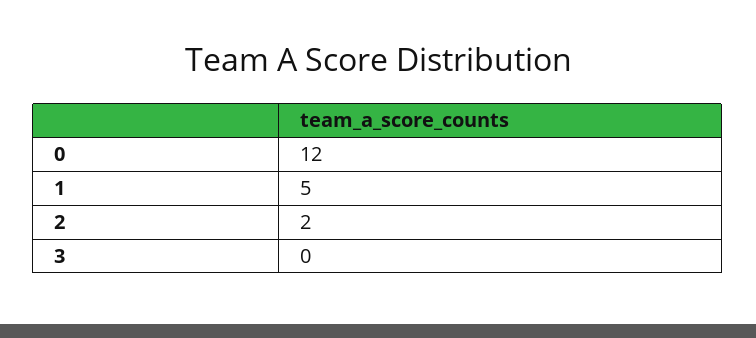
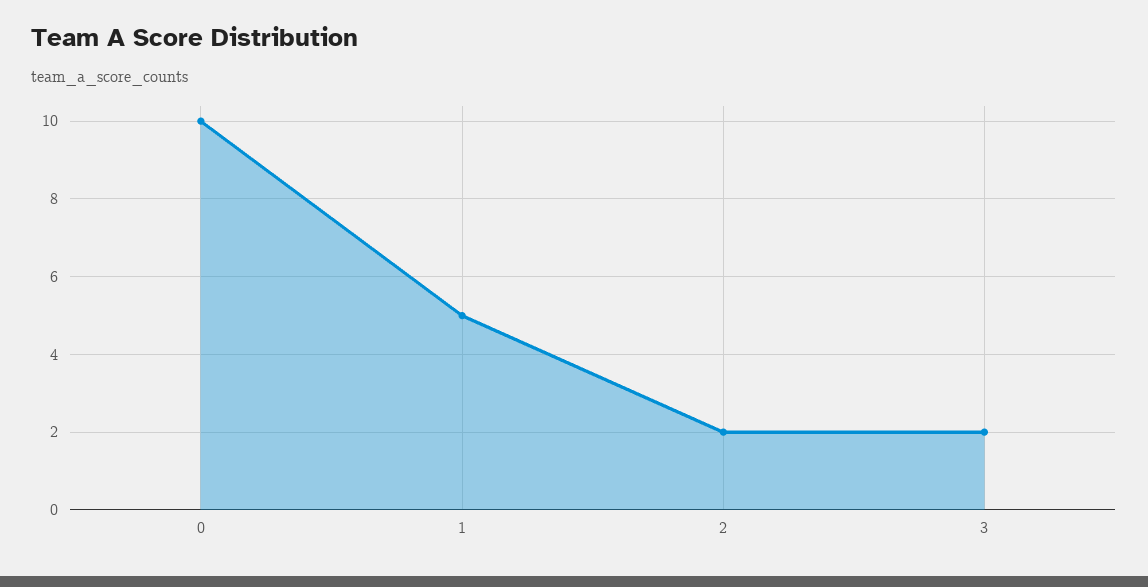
  {
-   "0": 12,
+   "0": 10,
    "1": 5,
    "2": 2,
-   "3": 0
+   "3": 2
  }

